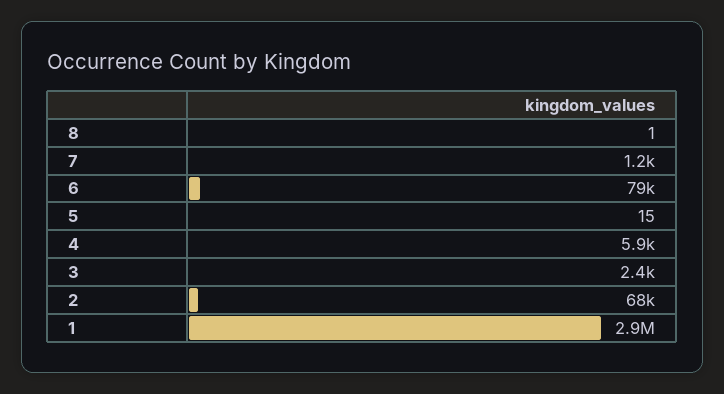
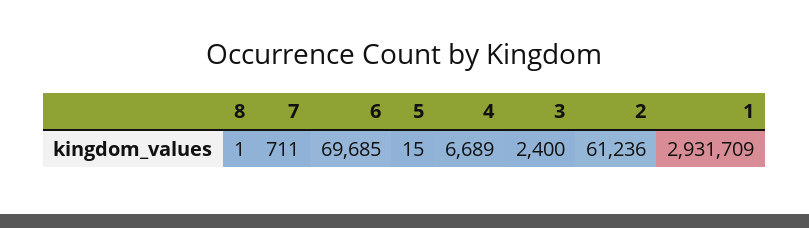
  {
    "8": 1,
-   "7": 1200,
+   "7": 711,
-   "6": 79000,
+   "6": 69685,
    "5": 15,
-   "4": 5900,
+   "4": 6689,
    "3": 2400,
-   "2": 68000,
+   "2": 61236,
    "1": 2931709
  }

